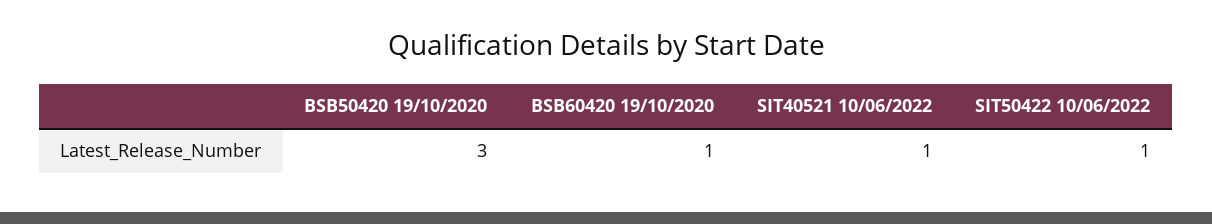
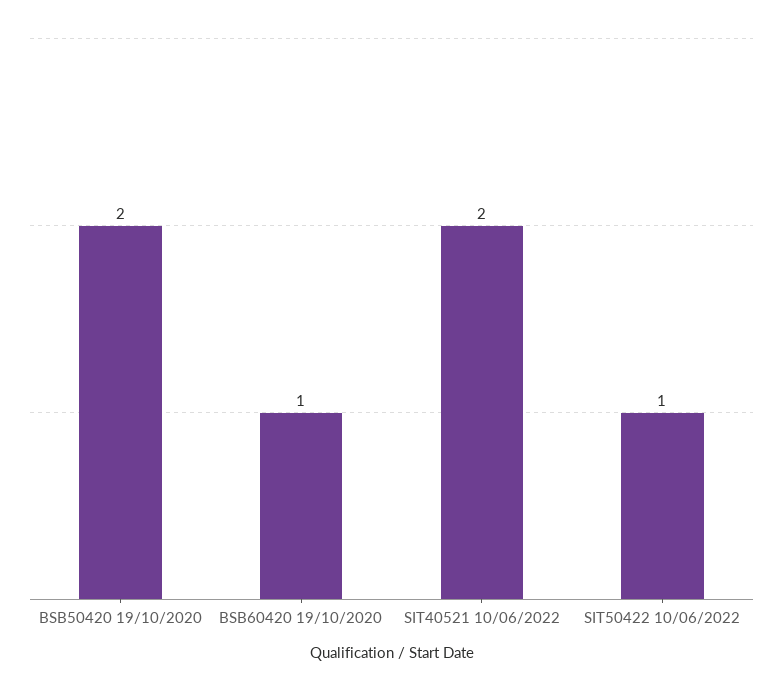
  {
-   "BSB50420 19/10/2020": 3,
+   "BSB50420 19/10/2020": 2,
    "BSB60420 19/10/2020": 1,
-   "SIT40521 10/06/2022": 1,
+   "SIT40521 10/06/2022": 2,
    "SIT50422 10/06/2022": 1
  }

